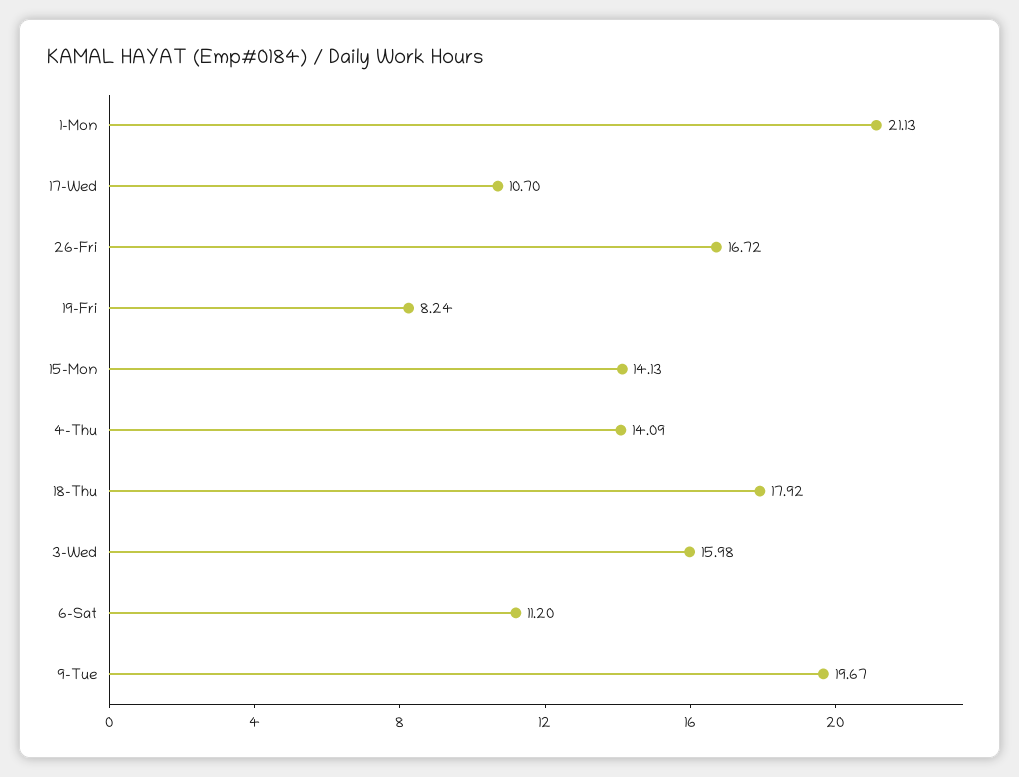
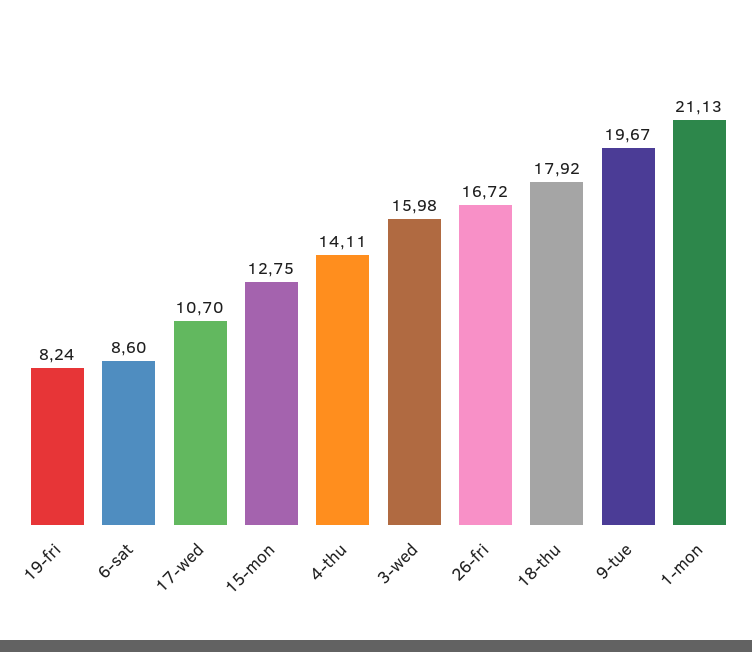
  {
    "1-Mon": 21.13,
    "17-Wed": 10.7,
    "26-Fri": 16.72,
    "19-Fri": 8.24,
-   "15-Mon": 14.13,
+   "15-Mon": 12.75,
-   "4-Thu": 14.09,
+   "4-Thu": 14.11,
    "18-Thu": 17.92,
    "3-Wed": 15.98,
-   "6-Sat": 11.2,
+   "6-Sat": 8.6,
    "9-Tue": 19.67
  }

